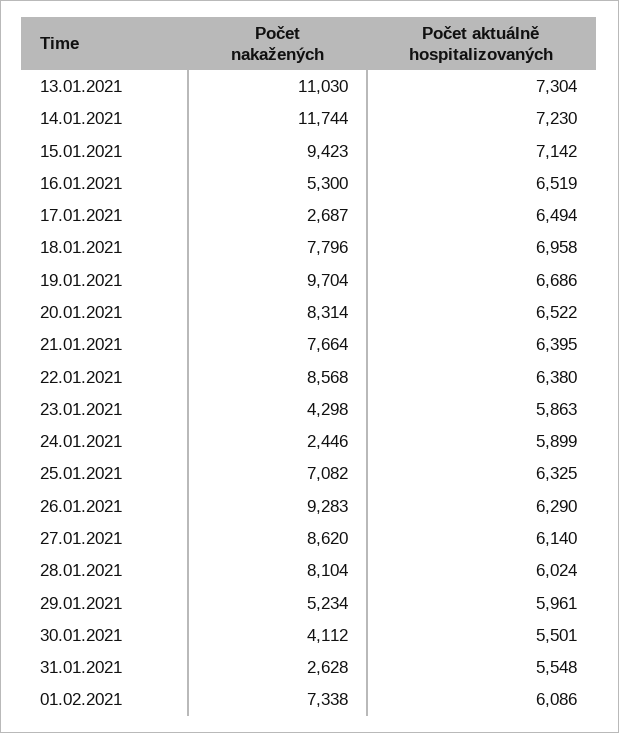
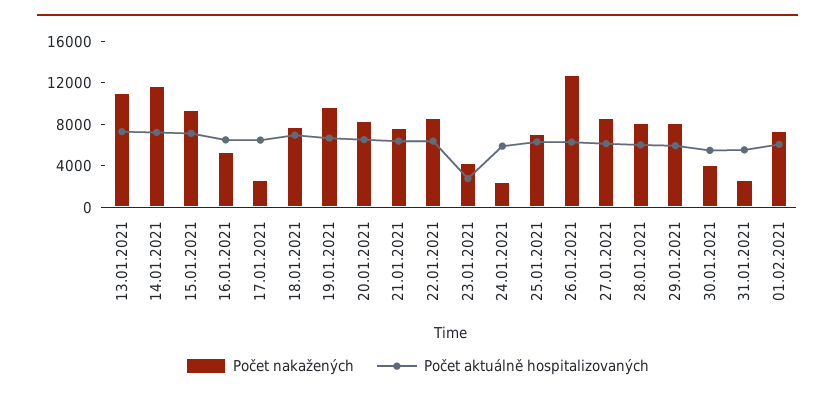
  {
    "Počet nakažených": {
      "13.01.2021": 11030,
      "14.01.2021": 11744,
      "15.01.2021": 9423,
      "16.01.2021": 5300,
      "17.01.2021": 2687,
      "18.01.2021": 7796,
      "19.01.2021": 9704,
      "20.01.2021": 8314,
      "21.01.2021": 7664,
      "22.01.2021": 8568,
      "23.01.2021": 4298,
      "24.01.2021": 2446,
      "25.01.2021": 7082,
-     "26.01.2021": 9283,
+     "26.01.2021": 13000,
      "27.01.2021": 8620,
      "28.01.2021": 8104,
-     "29.01.2021": 5234,
+     "29.01.2021": 8000,
      "30.01.2021": 4112,
      "31.01.2021": 2628,
      "01.02.2021": 7338
    },
    "Počet aktuálně hospitalizovaných": {
      "13.01.2021": 7304,
      "14.01.2021": 7230,
      "15.01.2021": 7142,
      "16.01.2021": 6519,
      "17.01.2021": 6494,
      "18.01.2021": 6958,
      "19.01.2021": 6686,
      "20.01.2021": 6522,
      "21.01.2021": 6395,
      "22.01.2021": 6380,
-     "23.01.2021": 5863,
+     "23.01.2021": 3000,
      "24.01.2021": 5899,
      "25.01.2021": 6325,
      "26.01.2021": 6290,
      "27.01.2021": 6140,
      "28.01.2021": 6024,
      "29.01.2021": 5961,
      "30.01.2021": 5501,
      "31.01.2021": 5548,
      "01.02.2021": 6086
    }
  }

